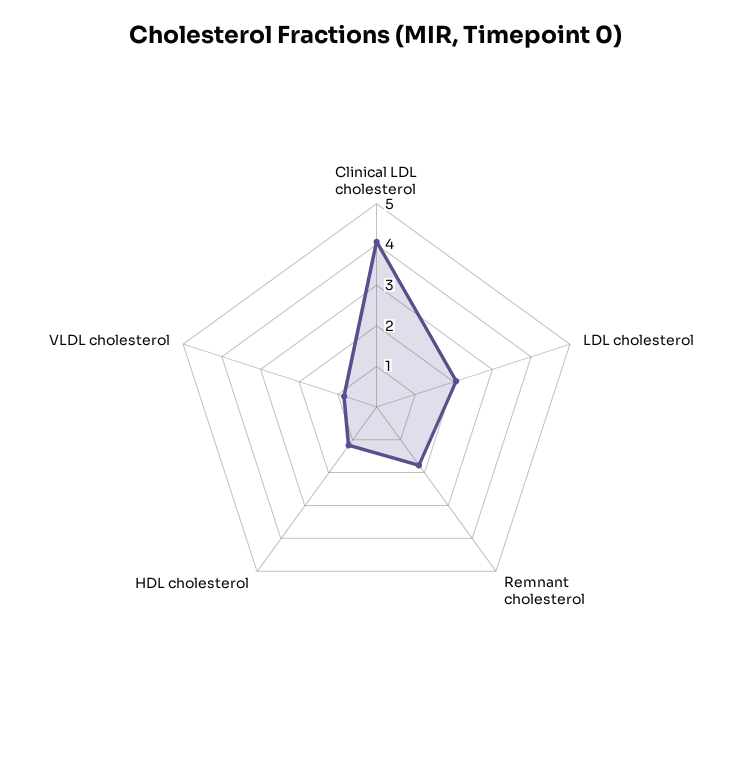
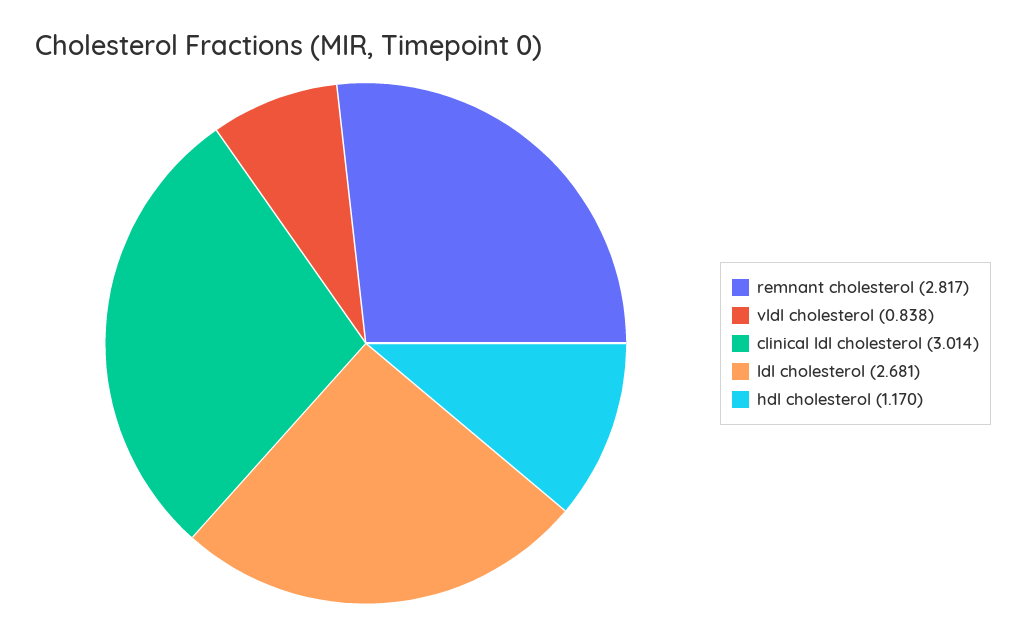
  {
-   "Clinical LDL cholesterol": 4,
+   "Clinical LDL cholesterol": 3.014,
-   "LDL cholesterol": 2,
+   "LDL cholesterol": 2.681,
-   "Remnant cholesterol": 1.8,
+   "Remnant cholesterol": 2.817,
    "HDL cholesterol": 1.17,
    "VLDL cholesterol": 0.838
  }

